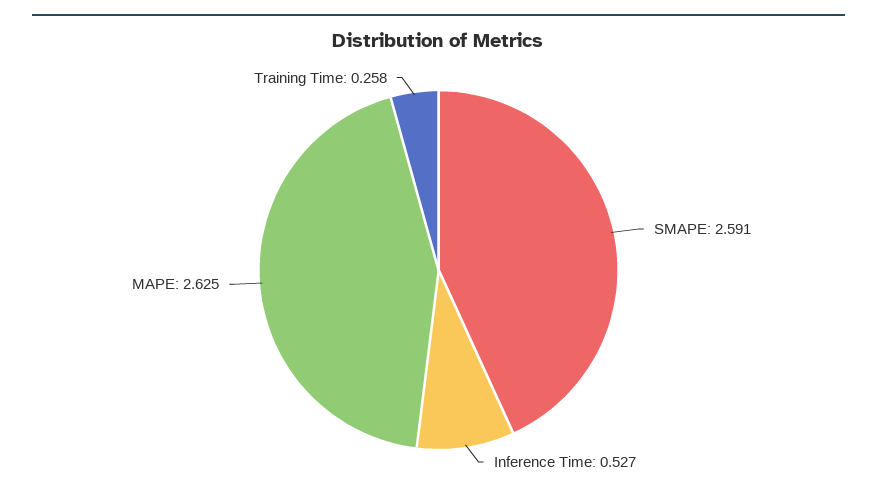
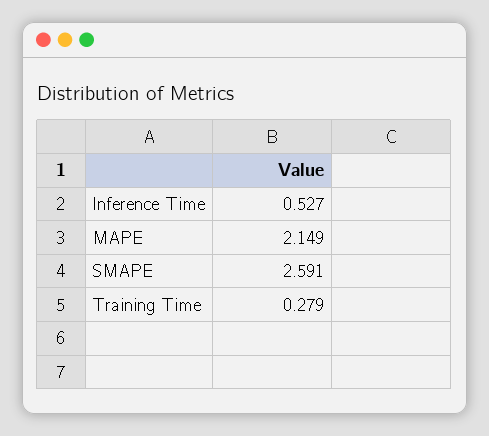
  {
    "SMAPE": 2.591,
    "Inference Time": 0.527,
-   "MAPE": 2.625,
+   "MAPE": 2.149,
-   "Training Time": 0.258
+   "Training Time": 0.279
  }

